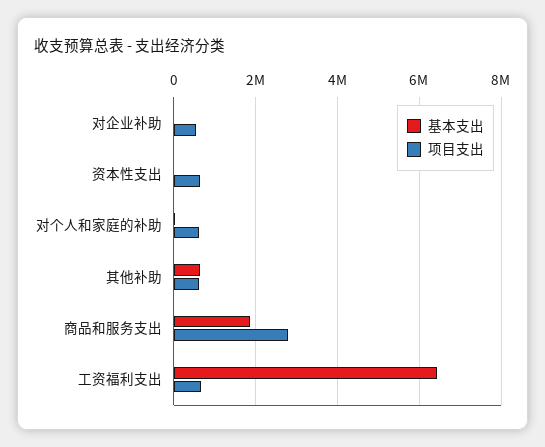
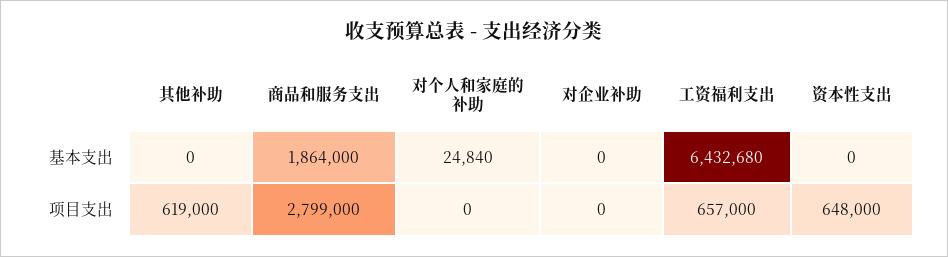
  {
    "基本支出": {
      "对企业补助": 0,
      "资本性支出": 0,
      "对个人和家庭的补助": 24840,
-     "其他补助": 600000,
+     "其他补助": 0,
      "商品和服务支出": 1864000,
      "工资福利支出": 6432680
    },
    "项目支出": {
-     "对企业补助": 600000,
+     "对企业补助": 0,
      "资本性支出": 648000,
-     "对个人和家庭的补助": 600000,
+     "对个人和家庭的补助": 0,
      "其他补助": 619000,
      "商品和服务支出": 2799000,
      "工资福利支出": 657000
    }
  }

